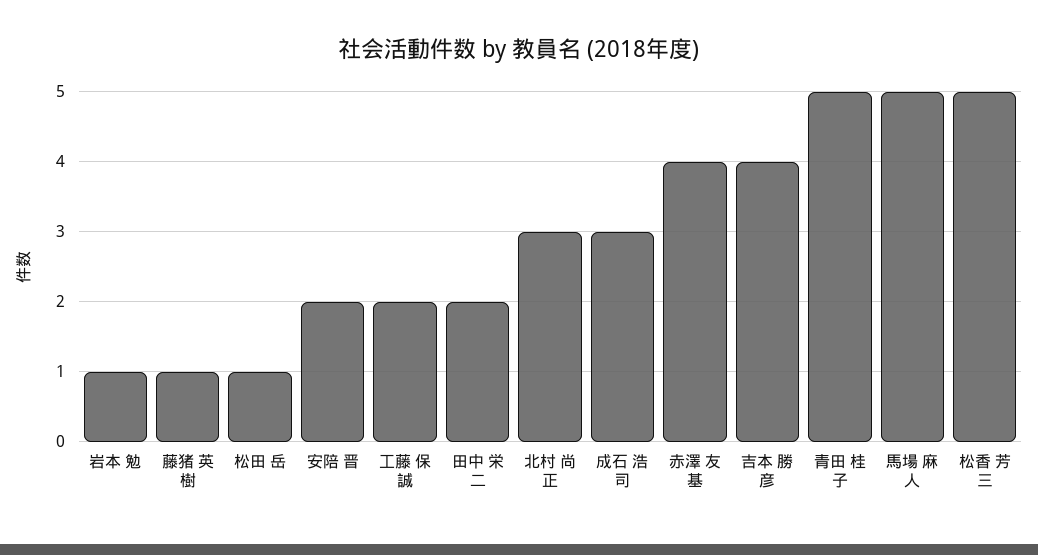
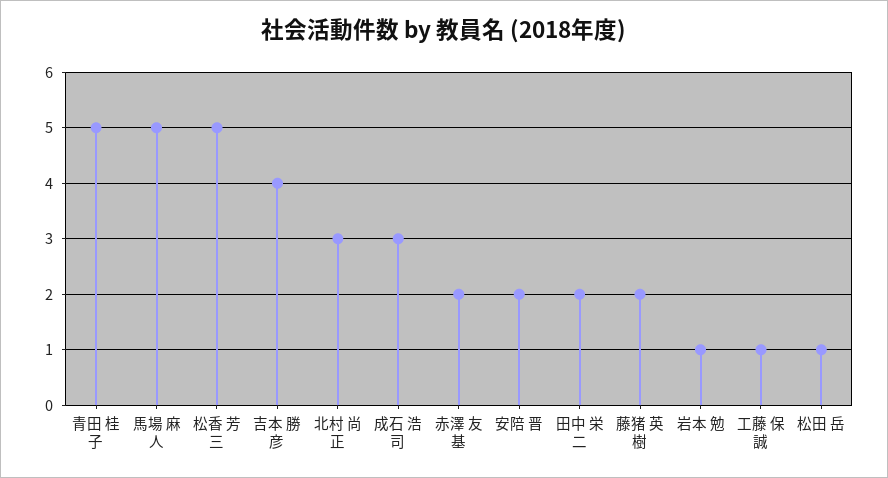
  {
    "岩本 勉": 1,
-   "藤猪 英樹": 1,
+   "藤猪 英樹": 2,
    "松田 岳": 1,
    "安陪 晋": 2,
-   "工藤 保誠": 2,
+   "工藤 保誠": 1,
    "田中 栄二": 2,
    "北村 尚正": 3,
    "成石 浩司": 3,
-   "赤澤 友基": 4,
+   "赤澤 友基": 2,
    "吉本 勝彦": 4,
    "青田 桂子": 5,
    "馬場 麻人": 5,
    "松香 芳三": 5
  }

